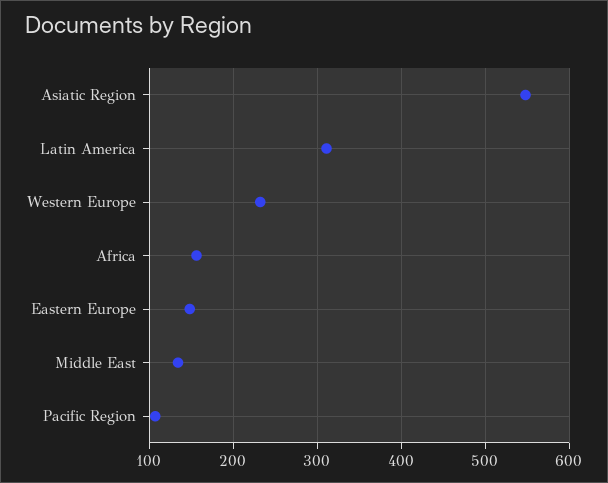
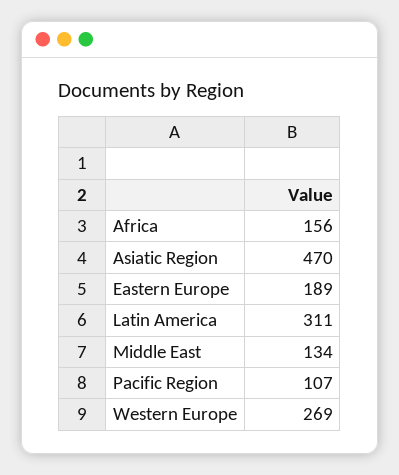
  {
-   "Asiatic Region": 550,
+   "Asiatic Region": 470,
    "Latin America": 311,
-   "Western Europe": 230,
+   "Western Europe": 269,
    "Africa": 156,
-   "Eastern Europe": 150,
+   "Eastern Europe": 189,
    "Middle East": 134,
    "Pacific Region": 107
  }

